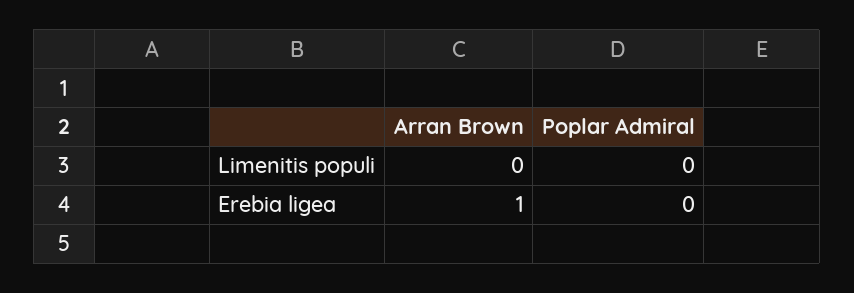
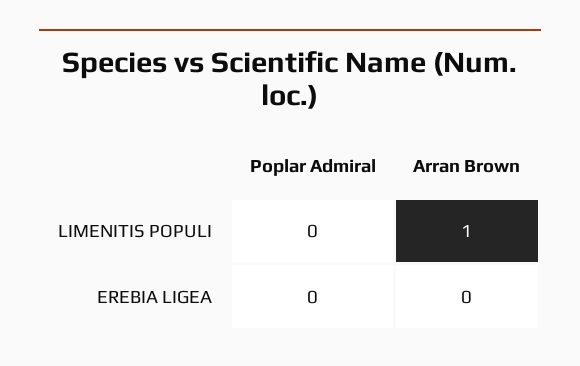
  {
    "Arran Brown": {
-     "Limenitis populi": 0,
+     "Limenitis populi": 1,
-     "Erebia ligea": 1
+     "Erebia ligea": 0
    },
    "Poplar Admiral": {
      "Limenitis populi": 0,
      "Erebia ligea": 0
    }
  }

